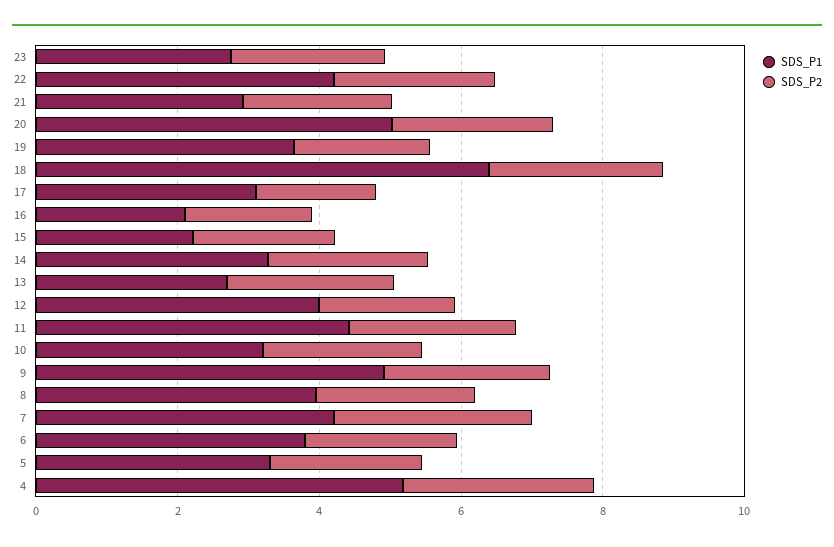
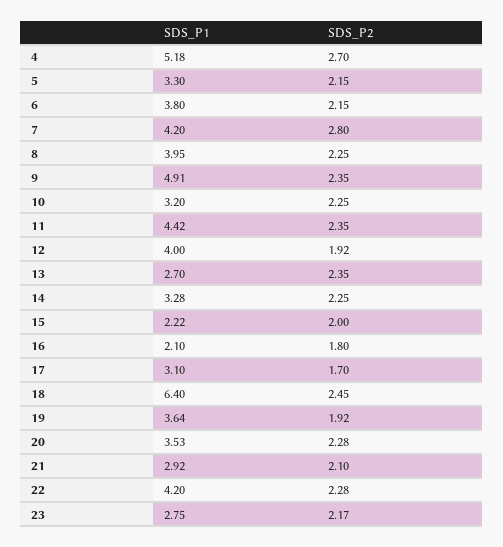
  {
    "SDS_P1": {
      "23": 2.75,
      "22": 4.2,
      "21": 2.92,
-     "20": 5,
+     "20": 3.53,
      "19": 3.64,
      "18": 6.4,
      "17": 3.1,
      "16": 2.1,
      "15": 2.22,
      "14": 3.28,
      "13": 2.7,
      "12": 4,
      "11": 4.42,
      "10": 3.2,
      "9": 4.91,
      "8": 3.95,
      "7": 4.2,
      "6": 3.8,
      "5": 3.3,
      "4": 5.18
    },
    "SDS_P2": {
      "23": 2.17,
      "22": 2.28,
      "21": 2.1,
      "20": 2.28,
      "19": 1.92,
      "18": 2.45,
      "17": 1.7,
      "16": 1.8,
      "15": 2,
      "14": 2.25,
      "13": 2.35,
      "12": 1.92,
      "11": 2.35,
      "10": 2.25,
      "9": 2.35,
      "8": 2.25,
      "7": 2.8,
      "6": 2.15,
      "5": 2.15,
      "4": 2.7
    }
  }

